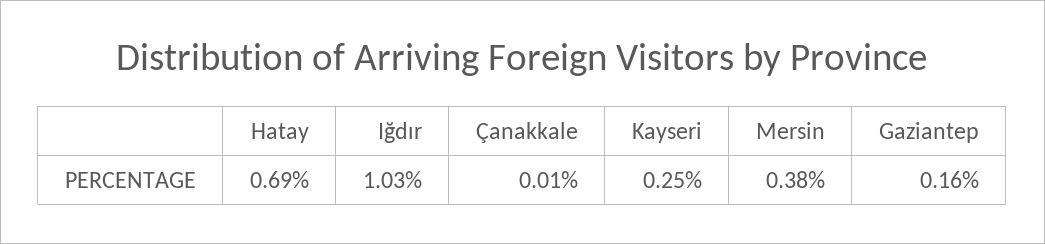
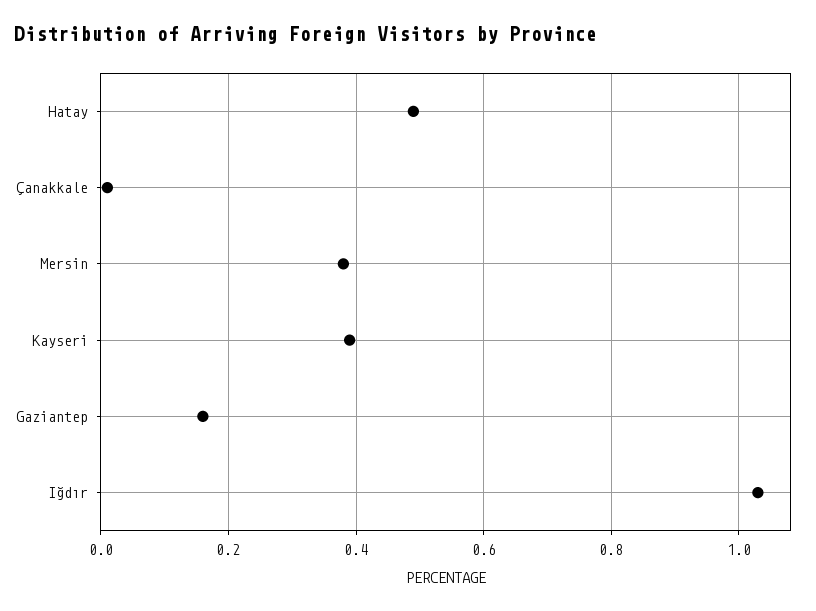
  {
-   "Hatay": 0.69,
+   "Hatay": 0.5,
    "Iğdır": 1.03,
    "Çanakkale": 0.01,
-   "Kayseri": 0.25,
+   "Kayseri": 0.4,
    "Mersin": 0.38,
    "Gaziantep": 0.16
  }

